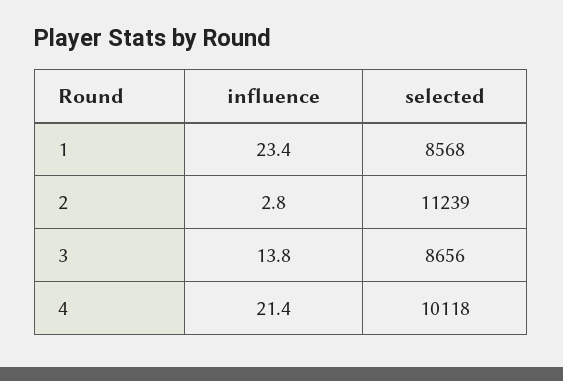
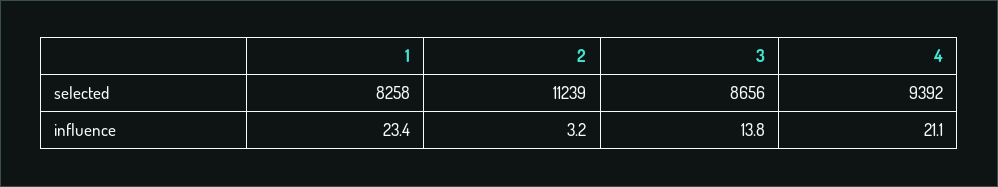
  {
    "influence": {
      "1": 23.4,
-     "2": 2.8,
+     "2": 3.2,
      "3": 13.8,
-     "4": 21.4
+     "4": 21.1
    },
    "selected": {
-     "1": 8568,
+     "1": 8258,
      "2": 11239,
      "3": 8656,
-     "4": 10118
+     "4": 9392
    }
  }

